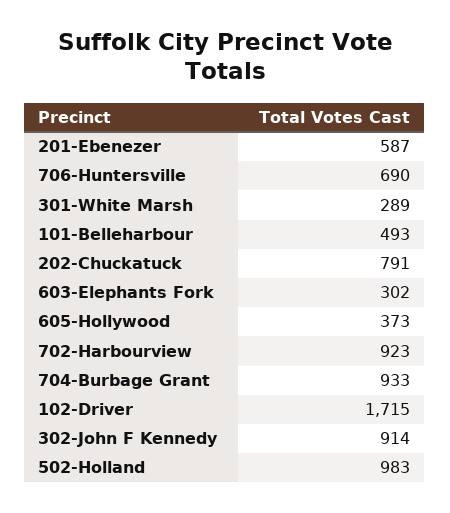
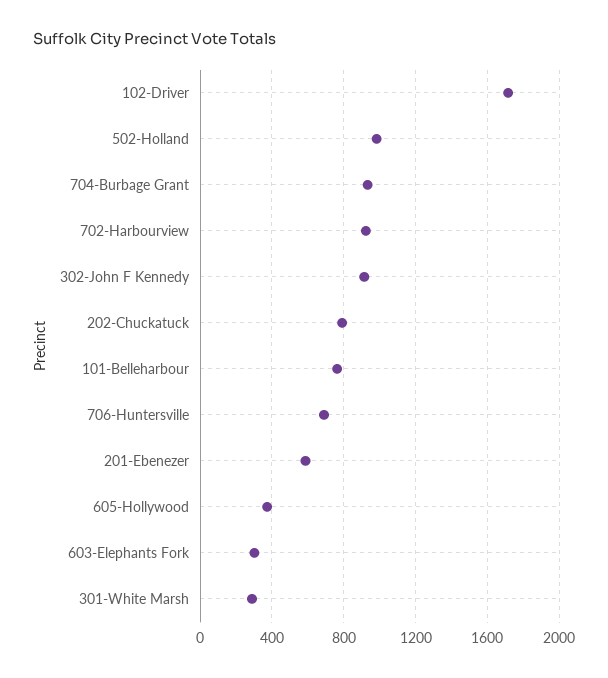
  {
    "201-Ebenezer": 587,
    "706-Huntersville": 690,
    "301-White Marsh": 289,
-   "101-Belleharbour": 493,
+   "101-Belleharbour": 750,
    "202-Chuckatuck": 791,
    "603-Elephants Fork": 302,
    "605-Hollywood": 373,
    "702-Harbourview": 923,
    "704-Burbage Grant": 933,
    "102-Driver": 1715,
    "302-John F Kennedy": 914,
    "502-Holland": 983
  }

